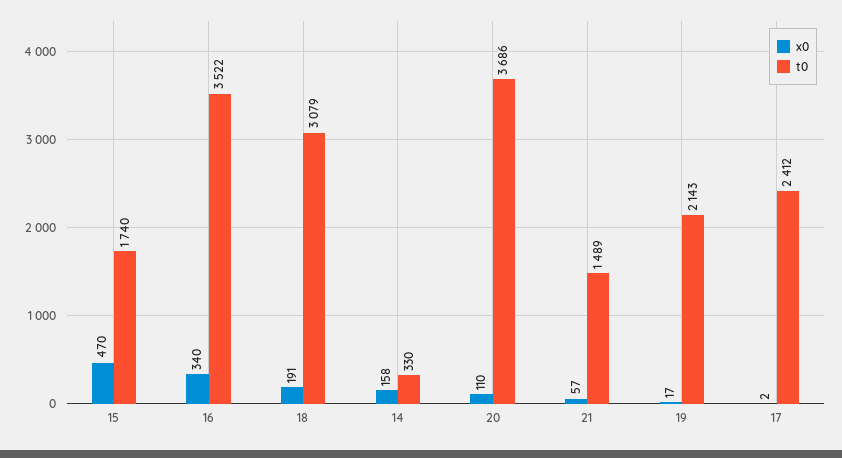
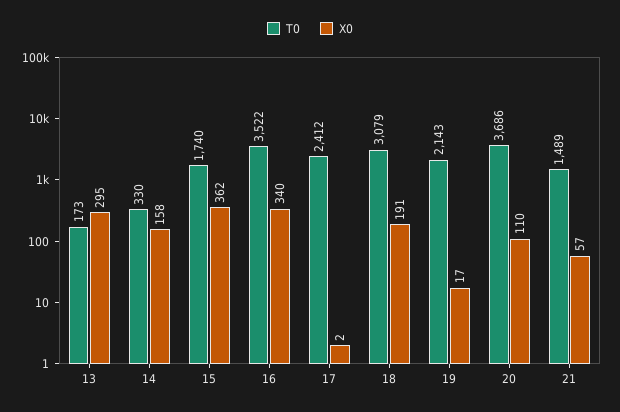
  {
    "x0": {
-     "15": 470,
+     "15": 362,
      "16": 340,
      "18": 191,
      "14": 158,
      "20": 110,
      "21": 57,
      "19": 17,
-     "17": 2
+     "17": 2,
+     "13": 295
    },
    "t0": {
      "15": 1740,
      "16": 3522,
      "18": 3079,
      "14": 330,
      "20": 3686,
      "21": 1489,
      "19": 2143,
-     "17": 2412
+     "17": 2412,
+     "13": 173
    }
  }

